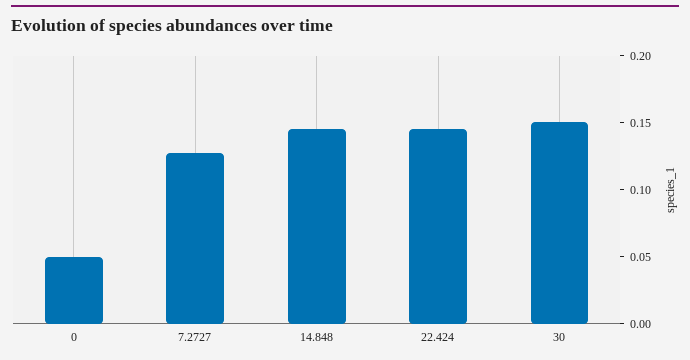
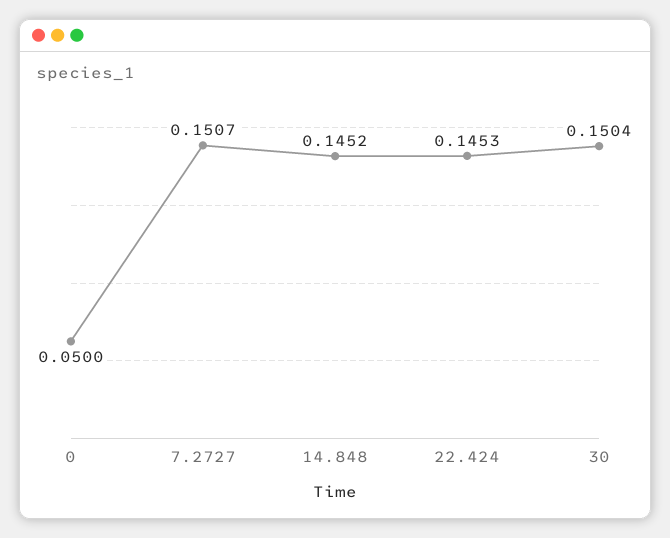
  {
    "0": 0.05,
-   "7.2727": 0.13,
+   "7.2727": 0.1507,
    "14.848": 0.1452,
    "22.424": 0.1453,
    "30": 0.1504
  }

